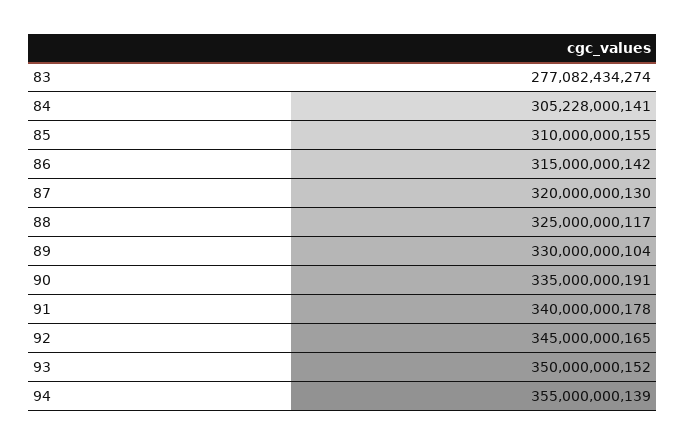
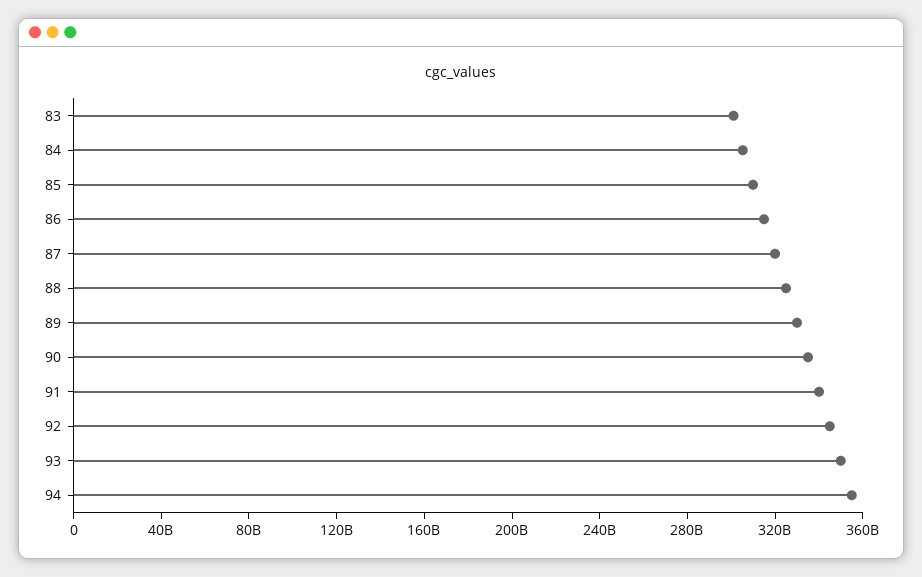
  {
-   "83": 277082434274,
+   "83": 300000000000,
    "84": 305228000141,
    "85": 310000000155,
    "86": 315000000142,
    "87": 320000000130,
    "88": 325000000117,
    "89": 330000000104,
    "90": 335000000191,
    "91": 340000000178,
    "92": 345000000165,
    "93": 350000000152,
    "94": 355000000139
  }

